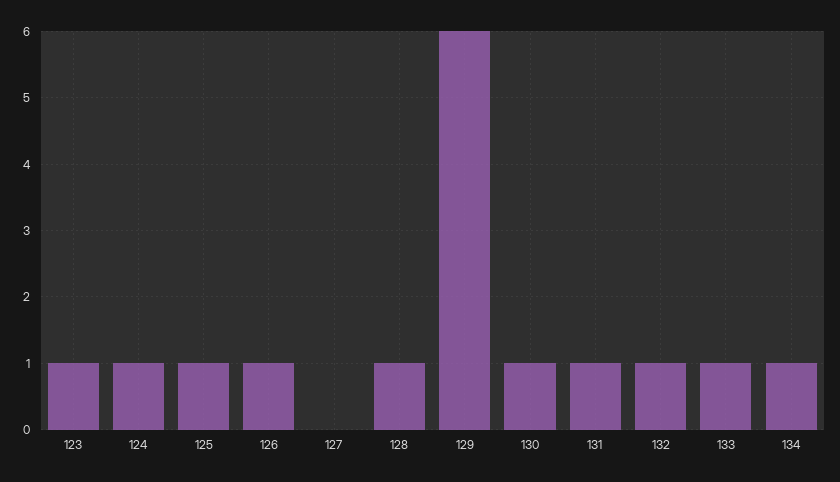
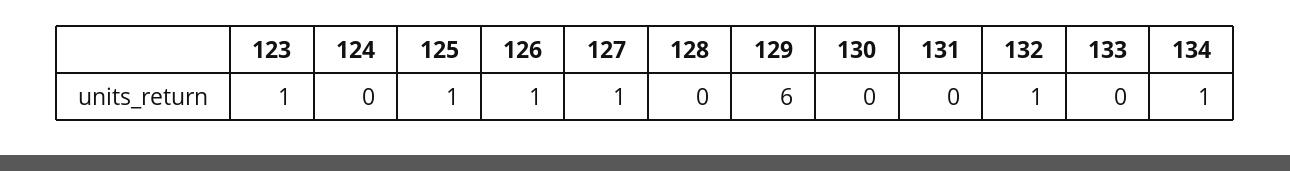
  {
    "123": 1,
-   "124": 1,
+   "124": 0,
    "125": 1,
    "126": 1,
-   "127": 0,
+   "127": 1,
-   "128": 1,
+   "128": 0,
    "129": 6,
-   "130": 1,
+   "130": 0,
-   "131": 1,
+   "131": 0,
    "132": 1,
-   "133": 1,
+   "133": 0,
    "134": 1
  }

